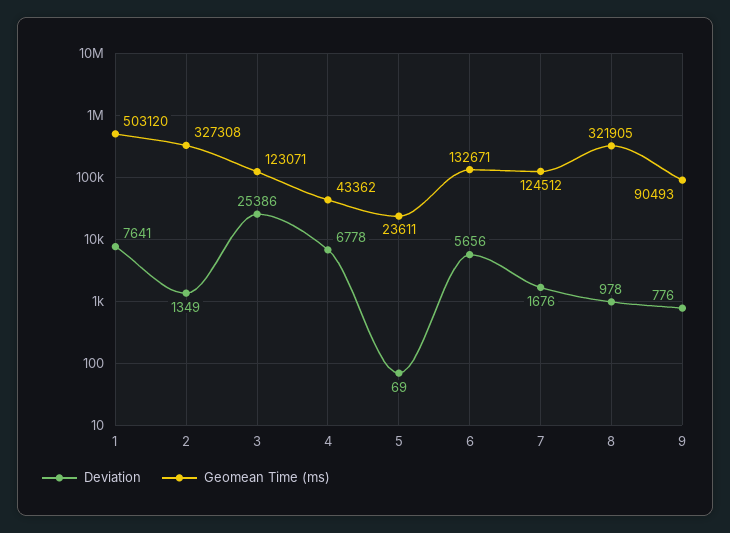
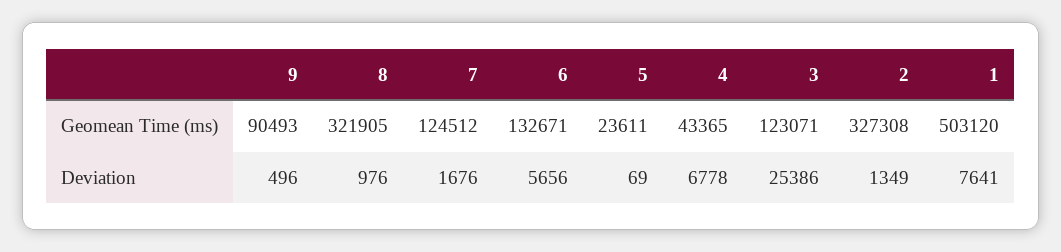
  {
    "Deviation": {
      "1": 7641,
      "2": 1349,
      "3": 25386,
      "4": 6778,
      "5": 69,
      "6": 5656,
      "7": 1676,
-     "8": 978,
+     "8": 976,
-     "9": 776
+     "9": 496
    },
    "Geomean Time (ms)": {
      "1": 503120,
      "2": 327308,
      "3": 123071,
-     "4": 43362,
+     "4": 43365,
      "5": 23611,
      "6": 132671,
      "7": 124512,
      "8": 321905,
      "9": 90493
    }
  }

